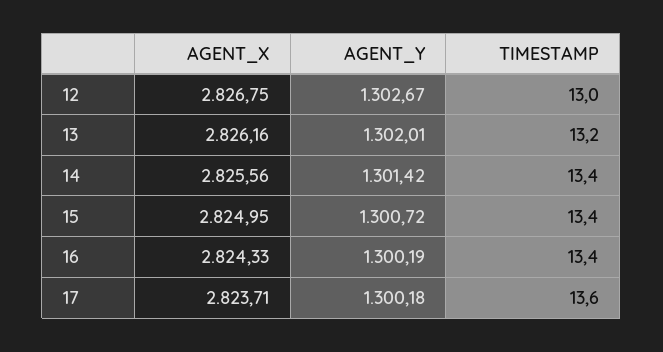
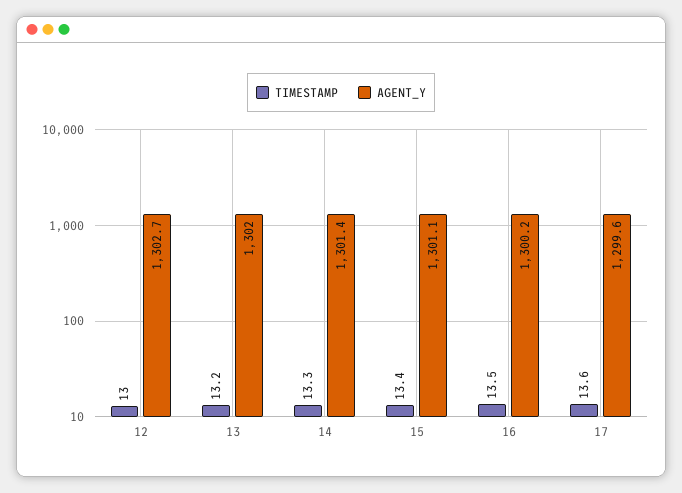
  {
-   "AGENT_X": {
-     "12": 2826.75,
-     "13": 2826.16,
-     "14": 2825.56,
-     "15": 2824.95,
-     "16": 2824.33,
-     "17": 2823.71
-   },
    "AGENT_Y": {
      "12": 1302.67,
      "13": 1302.01,
      "14": 1301.42,
-     "15": 1300.72,
+     "15": 1301.1,
      "16": 1300.19,
-     "17": 1300.18
+     "17": 1299.6
    },
    "TIMESTAMP": {
      "12": 13,
      "13": 13.2,
-     "14": 13.4,
+     "14": 13.3,
      "15": 13.4,
-     "16": 13.4,
+     "16": 13.5,
      "17": 13.6
    }
  }

